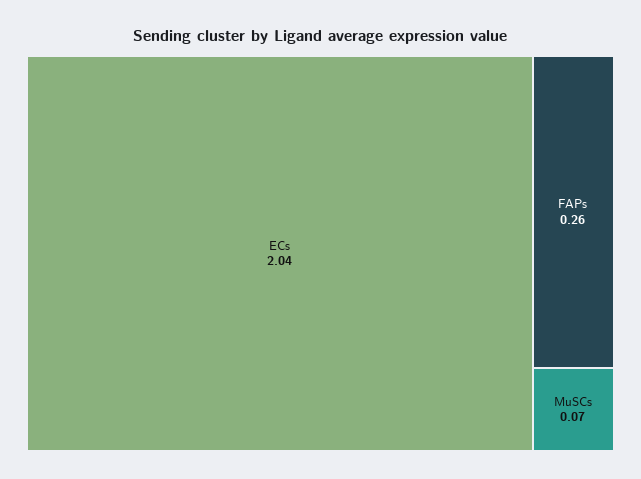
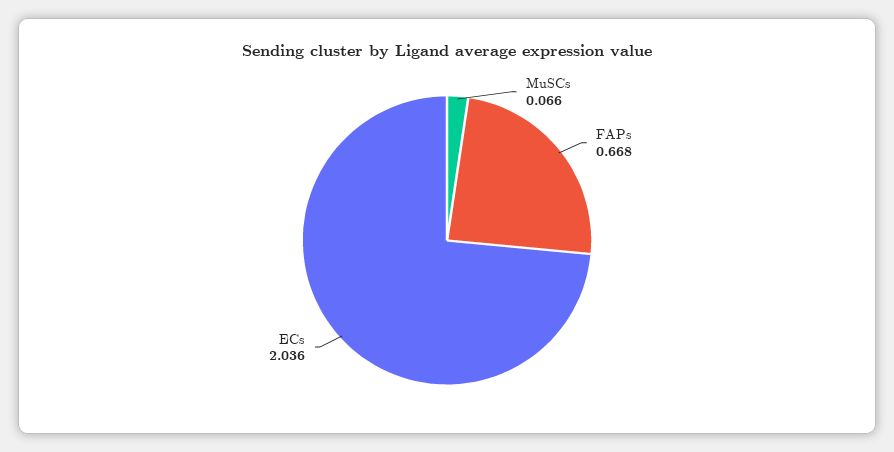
  {
    "ECs": 2.036,
-   "FAPs": 0.26,
+   "FAPs": 0.668,
    "MuSCs": 0.066
  }

